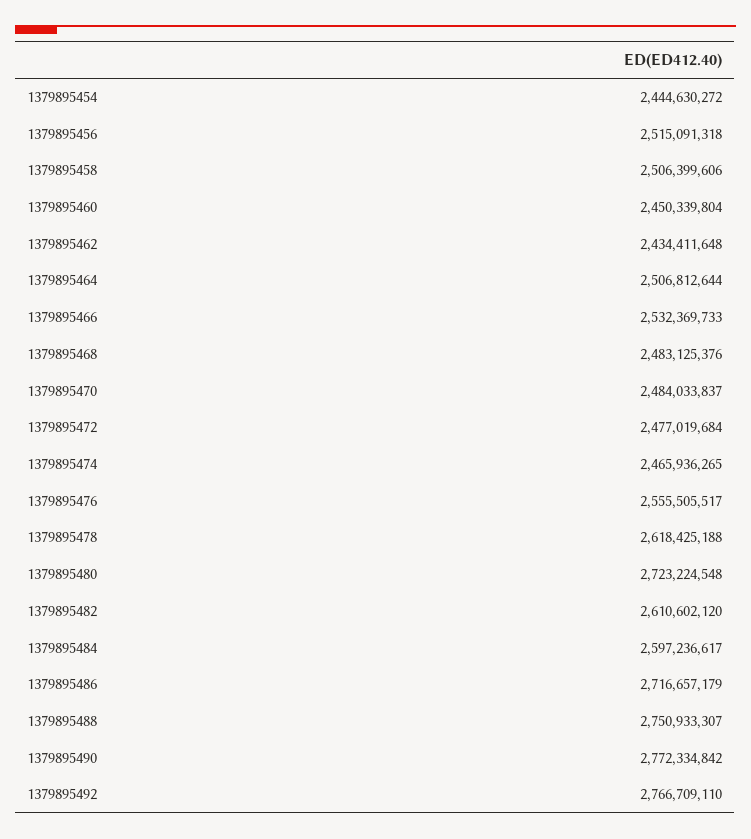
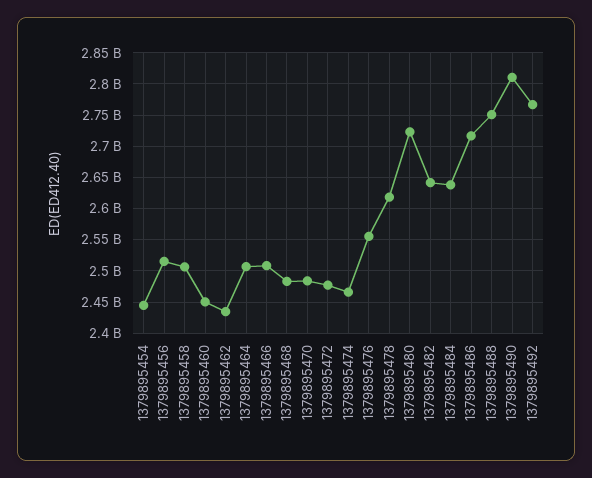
  {
    "1379895454": 2444630272,
    "1379895456": 2515091318,
    "1379895458": 2506399606,
    "1379895460": 2450339804,
    "1379895462": 2434411648,
    "1379895464": 2506812644,
-   "1379895466": 2532369733,
+   "1379895466": 2510000000,
    "1379895468": 2483125376,
    "1379895470": 2484033837,
    "1379895472": 2477019684,
    "1379895474": 2465936265,
    "1379895476": 2555505517,
    "1379895478": 2618425188,
    "1379895480": 2723224548,
-   "1379895482": 2610602120,
+   "1379895482": 2640000000,
-   "1379895484": 2597236617,
+   "1379895484": 2640000000,
    "1379895486": 2716657179,
    "1379895488": 2750933307,
-   "1379895490": 2772334842,
+   "1379895490": 2810000000,
    "1379895492": 2766709110
  }

